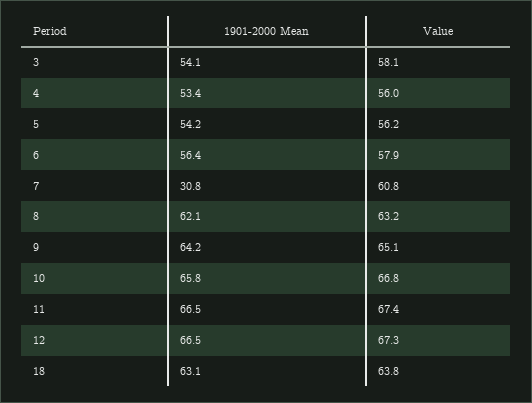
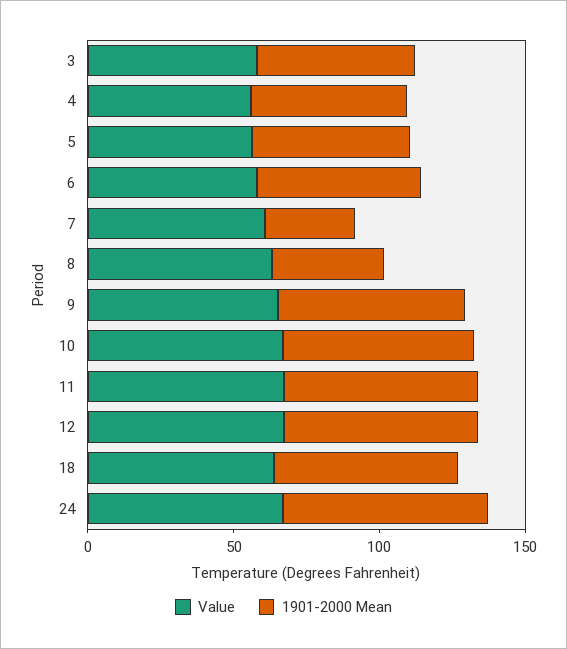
  {
    "1901-2000 Mean": {
      "3": 54.1,
      "4": 53.4,
      "5": 54.2,
      "6": 56.4,
      "7": 30.8,
-     "8": 62.1,
+     "8": 40,
      "9": 64.2,
      "10": 65.8,
      "11": 66.5,
      "12": 66.5,
-     "18": 63.1
+     "18": 63.1,
+     "24": 70
    },
    "Value": {
      "3": 58.1,
      "4": 56,
      "5": 56.2,
      "6": 57.9,
      "7": 60.8,
      "8": 63.2,
      "9": 65.1,
      "10": 66.8,
      "11": 67.4,
      "12": 67.3,
-     "18": 63.8
+     "18": 63.8,
+     "24": 70
    }
  }

